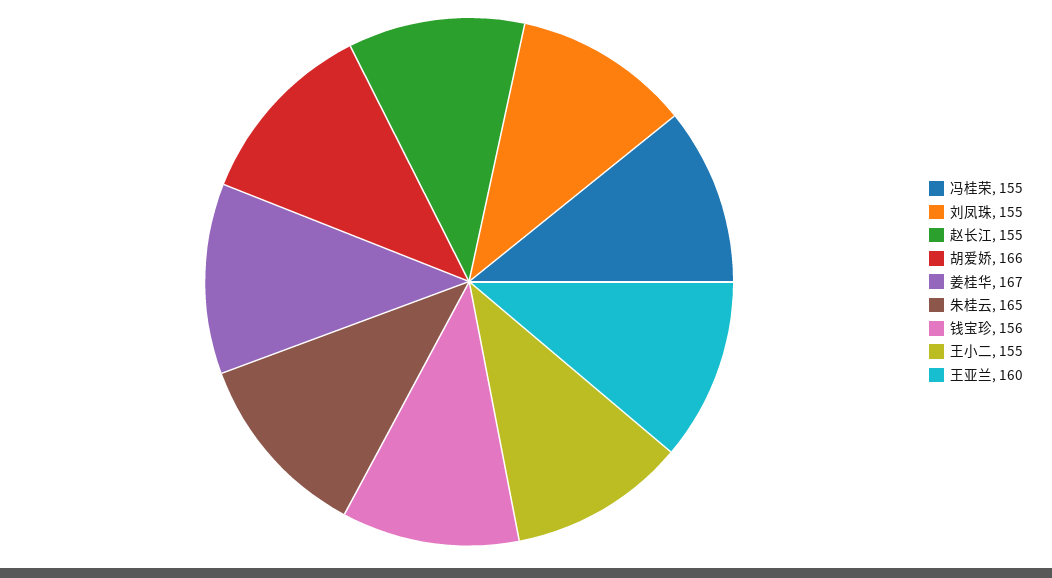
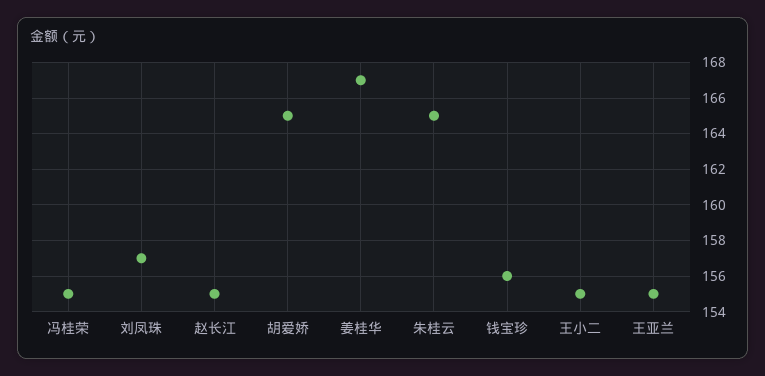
  {
    "冯桂荣": 155,
-   "刘凤珠": 155,
+   "刘凤珠": 157,
    "赵长江": 155,
-   "胡爱娇": 166,
+   "胡爱娇": 165,
    "姜桂华": 167,
    "朱桂云": 165,
    "钱宝珍": 156,
    "王小二": 155,
-   "王亚兰": 160
+   "王亚兰": 155
  }

